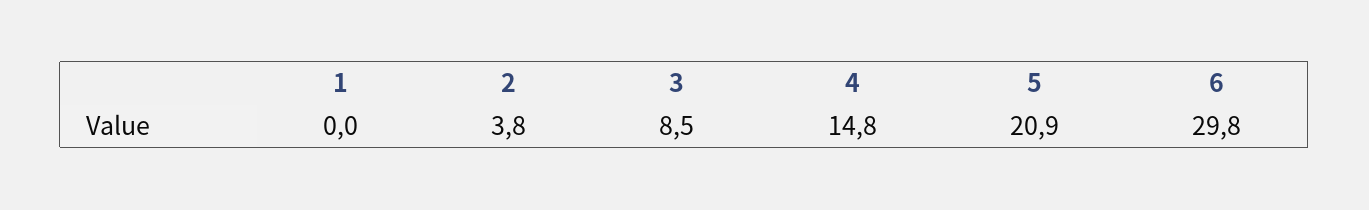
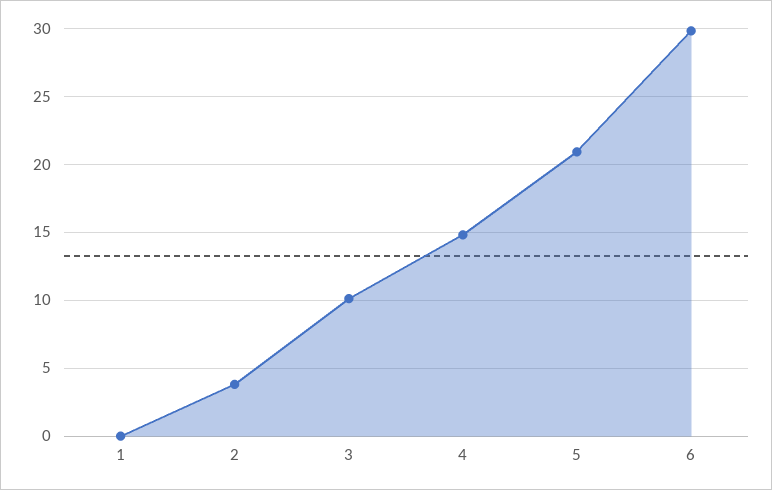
  {
    "1": 0,
    "2": 3.8,
-   "3": 8.5,
+   "3": 10,
    "4": 14.8,
    "5": 20.9,
    "6": 29.8
  }

